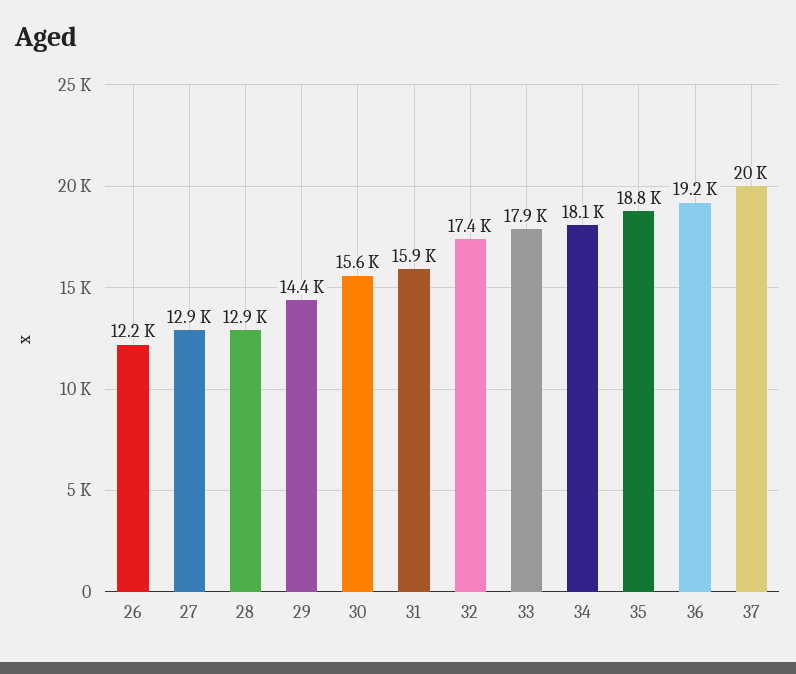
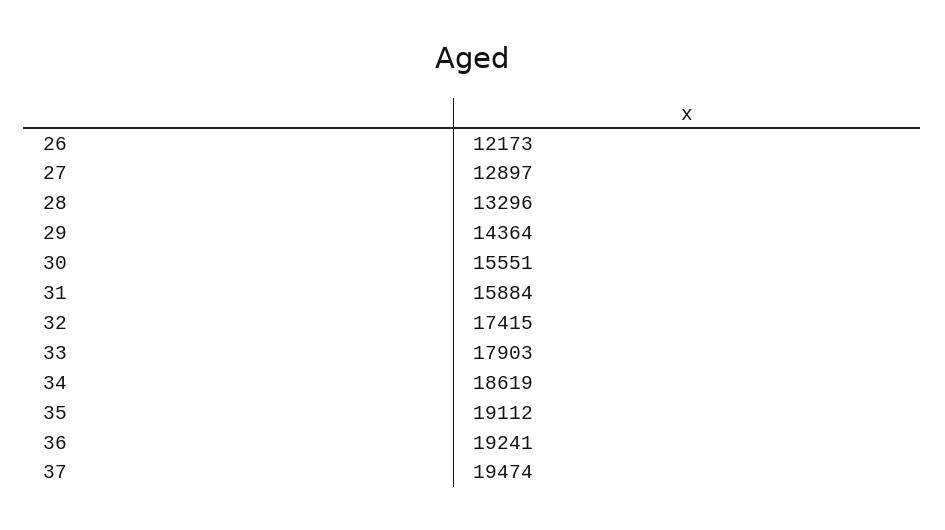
  {
    "26": 12173,
    "27": 12897,
-   "28": 12900,
+   "28": 13296,
    "29": 14364,
    "30": 15551,
    "31": 15884,
    "32": 17415,
    "33": 17903,
-   "34": 18100,
+   "34": 18619,
-   "35": 18800,
+   "35": 19112,
    "36": 19241,
-   "37": 20000
+   "37": 19474
  }

